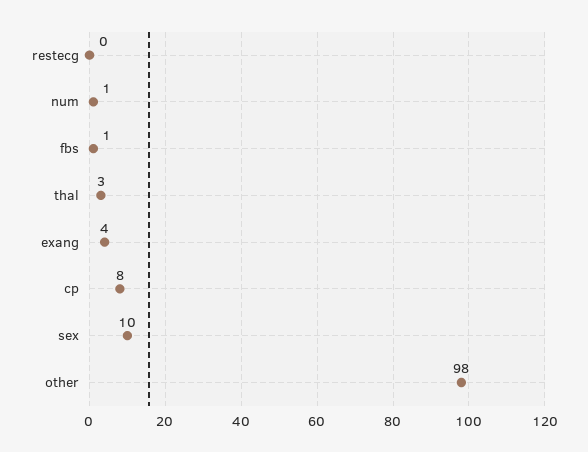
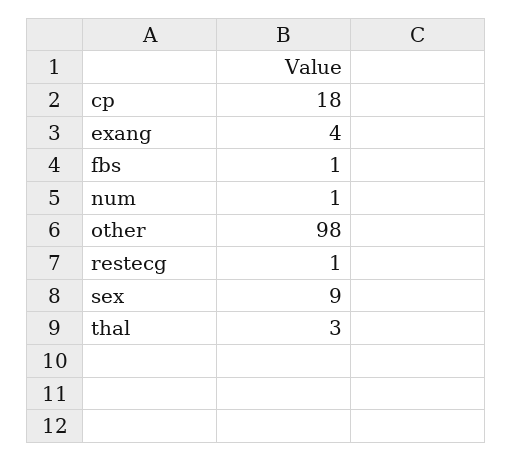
  {
-   "restecg": 0,
+   "restecg": 1,
    "num": 1,
    "fbs": 1,
    "thal": 3,
    "exang": 4,
-   "cp": 8,
+   "cp": 18,
-   "sex": 10,
+   "sex": 9,
    "other": 98
  }

